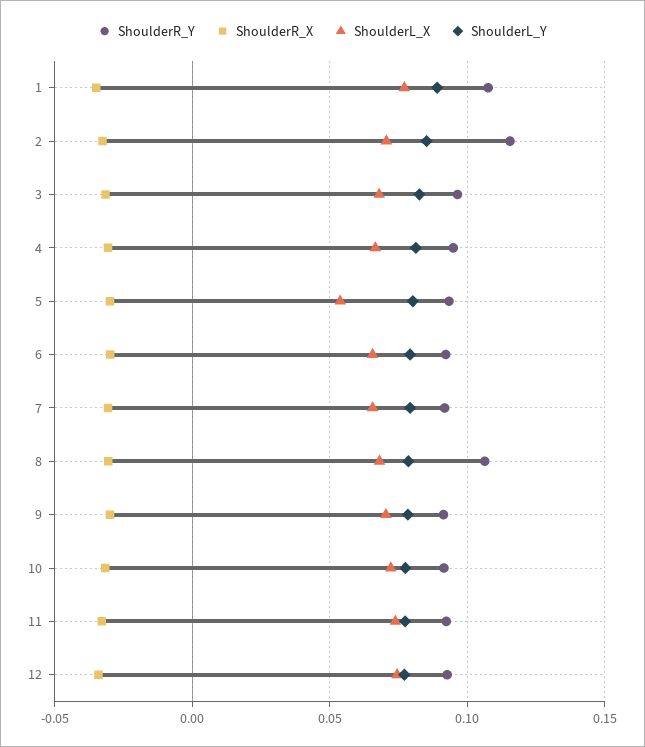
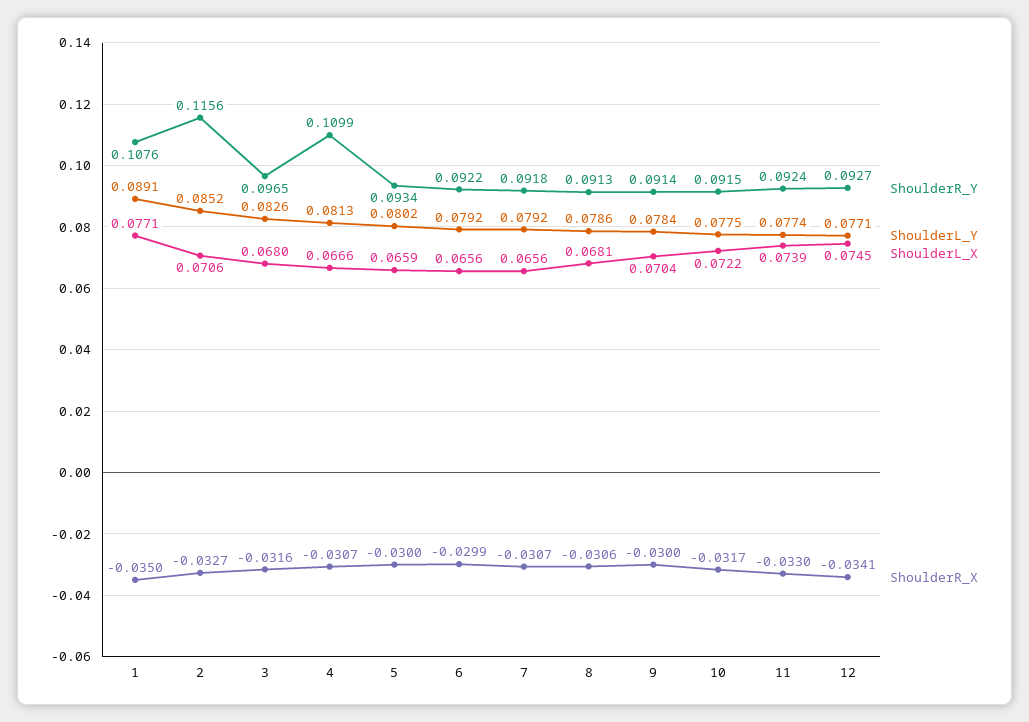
  {
    "ShoulderR_Y": {
      "1": 0.1076,
      "2": 0.1156,
      "3": 0.0965,
-     "4": 0.095,
+     "4": 0.1099,
      "5": 0.0934,
      "6": 0.0922,
      "7": 0.0918,
-     "8": 0.105,
+     "8": 0.0913,
      "9": 0.0914,
      "10": 0.0915,
      "11": 0.0924,
      "12": 0.0927
    },
    "ShoulderR_X": {
      "1": -0.035,
      "2": -0.0327,
      "3": -0.0316,
      "4": -0.0307,
      "5": -0.03,
      "6": -0.0299,
      "7": -0.0307,
      "8": -0.0306,
      "9": -0.03,
      "10": -0.0317,
      "11": -0.033,
      "12": -0.0341
    },
    "ShoulderL_X": {
      "1": 0.0771,
      "2": 0.0706,
      "3": 0.068,
      "4": 0.0666,
-     "5": 0.055,
+     "5": 0.0659,
      "6": 0.0656,
      "7": 0.0656,
      "8": 0.0681,
      "9": 0.0704,
      "10": 0.0722,
      "11": 0.0739,
      "12": 0.0745
    },
    "ShoulderL_Y": {
      "1": 0.0891,
      "2": 0.0852,
      "3": 0.0826,
      "4": 0.0813,
      "5": 0.0802,
      "6": 0.0792,
      "7": 0.0792,
      "8": 0.0786,
      "9": 0.0784,
      "10": 0.0775,
      "11": 0.0774,
      "12": 0.0771
    }
  }

